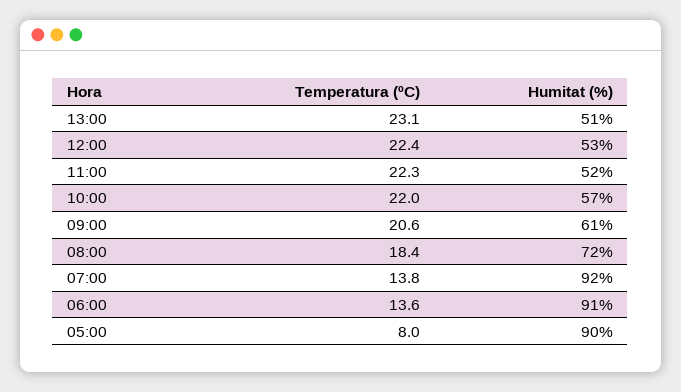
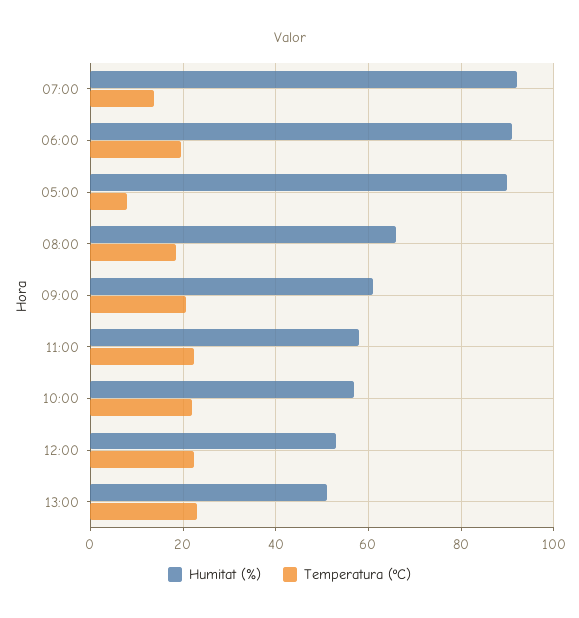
  {
    "Temperatura (ºC)": {
      "13:00": 23.1,
      "12:00": 22.4,
      "11:00": 22.3,
      "10:00": 22,
      "09:00": 20.6,
      "08:00": 18.4,
      "07:00": 13.8,
-     "06:00": 13.6,
+     "06:00": 20,
      "05:00": 8
    },
    "Humitat (%)": {
      "13:00": 51,
      "12:00": 53,
-     "11:00": 52,
+     "11:00": 58,
      "10:00": 57,
      "09:00": 61,
-     "08:00": 72,
+     "08:00": 66,
      "07:00": 92,
      "06:00": 91,
      "05:00": 90
    }
  }

